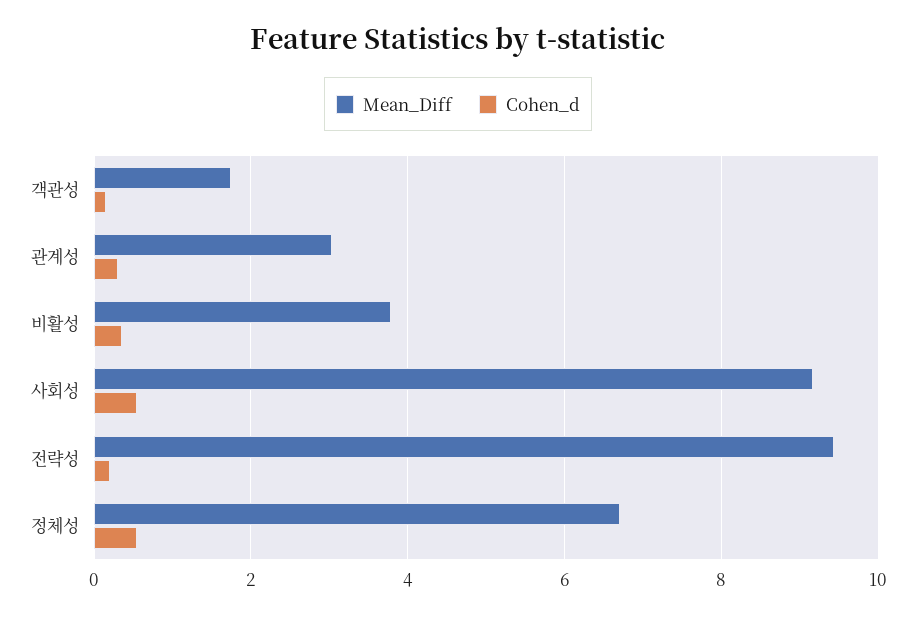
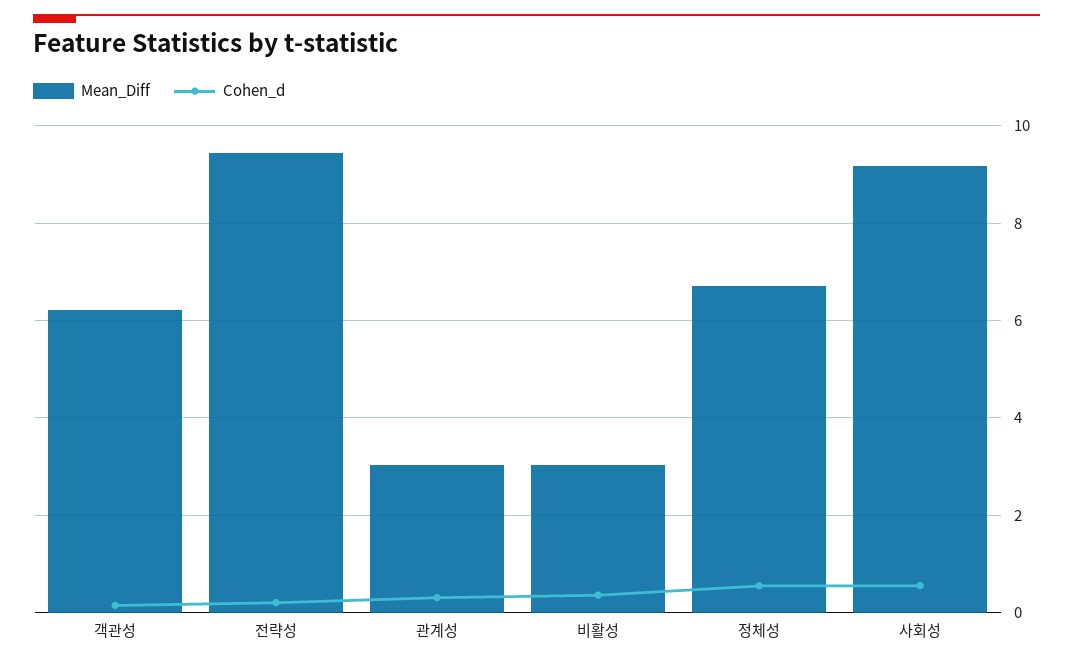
  {
    "Mean_Diff": {
-     "객관성": 1.8,
+     "객관성": 6.2,
      "관계성": 3,
-     "비활성": 3.8,
+     "비활성": 3,
      "사회성": 9.2,
      "전략성": 9.4,
      "정체성": 6.8
    },
    "Cohen_d": {
      "객관성": 0.2,
      "관계성": 0.4,
      "비활성": 0.4,
      "사회성": 0.6,
      "전략성": 0.2,
      "정체성": 0.6
    }
  }

